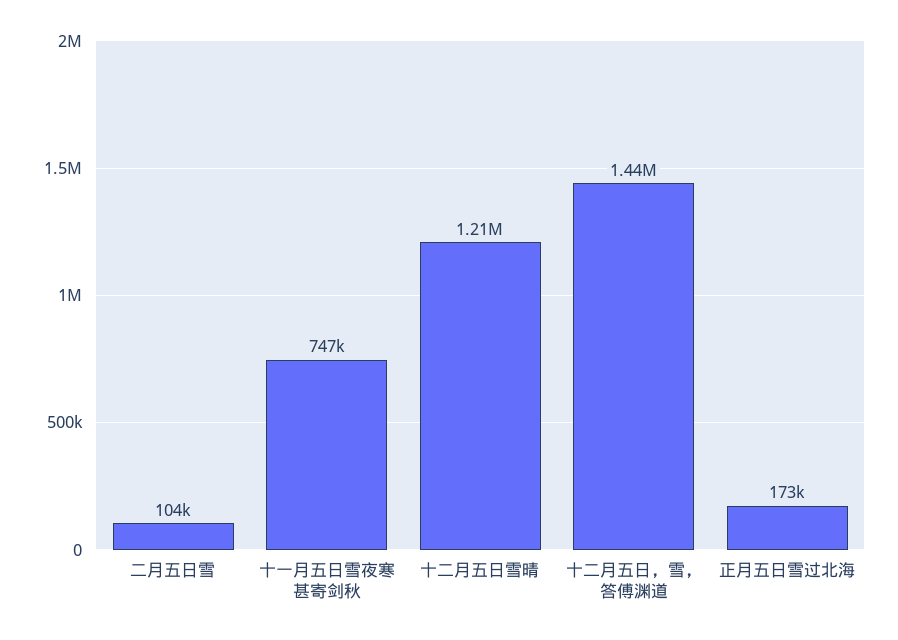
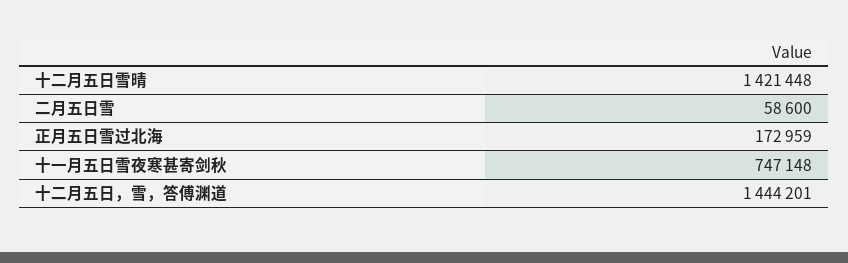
  {
-   "二月五日雪": 104000,
+   "二月五日雪": 58600,
    "十一月五日雪夜寒甚寄剑秋": 747148,
-   "十二月五日雪晴": 1210000,
+   "十二月五日雪晴": 1421448,
    "十二月五日，雪，答傅渊道": 1444201,
    "正月五日雪过北海": 172959
  }

